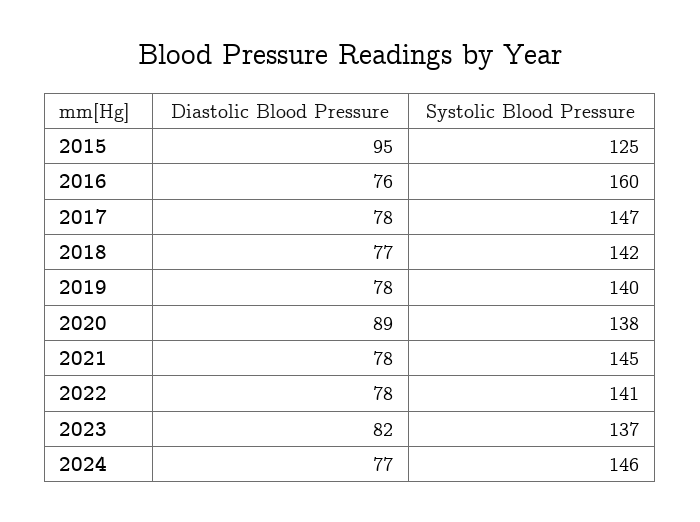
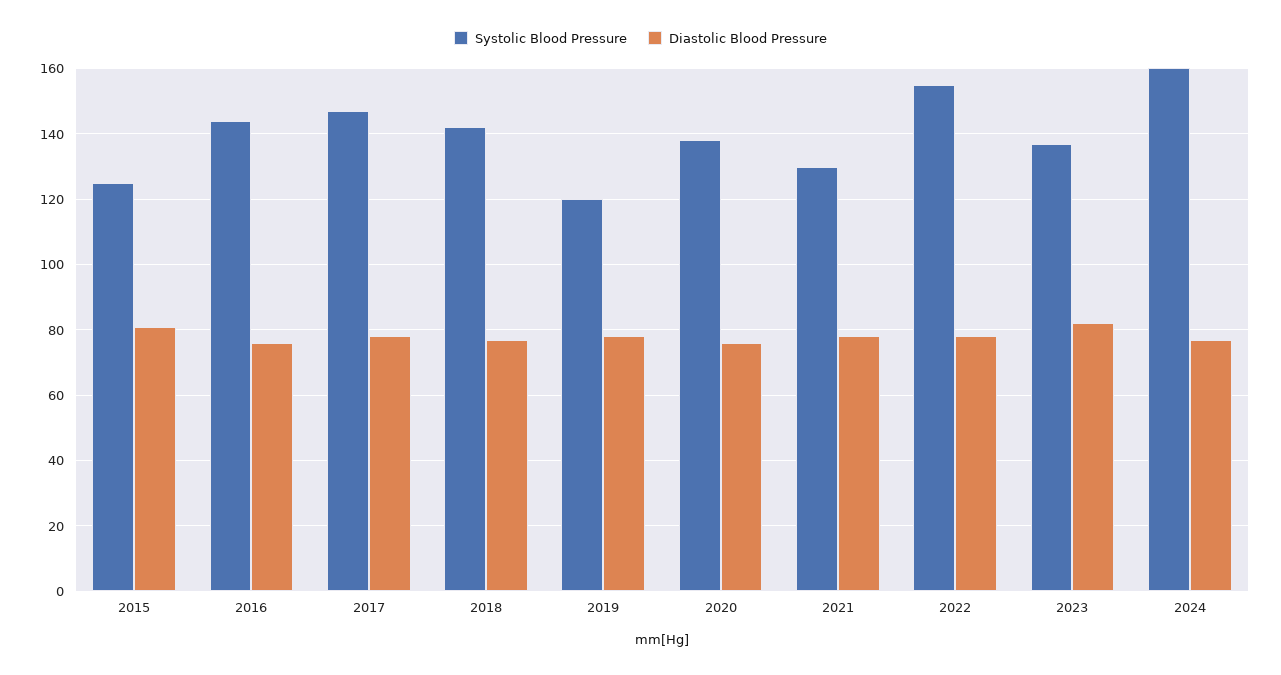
  {
    "Diastolic Blood Pressure": {
-     "2015": 95,
+     "2015": 80,
      "2016": 76,
      "2017": 78,
      "2018": 77,
      "2019": 78,
-     "2020": 89,
+     "2020": 75,
      "2021": 78,
      "2022": 78,
      "2023": 82,
      "2024": 77
    },
    "Systolic Blood Pressure": {
      "2015": 125,
-     "2016": 160,
+     "2016": 145,
      "2017": 147,
      "2018": 142,
-     "2019": 140,
+     "2019": 120,
      "2020": 138,
-     "2021": 145,
+     "2021": 130,
-     "2022": 141,
+     "2022": 155,
      "2023": 137,
-     "2024": 146
+     "2024": 160
    }
  }

